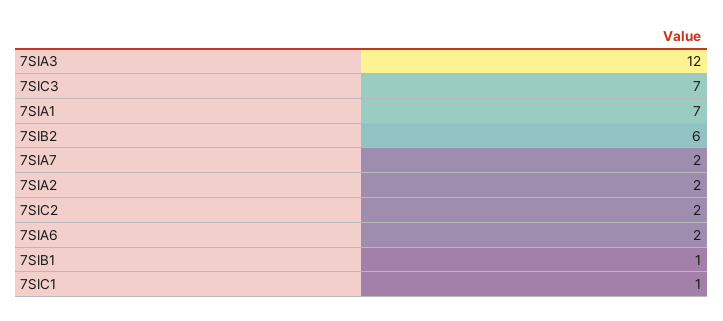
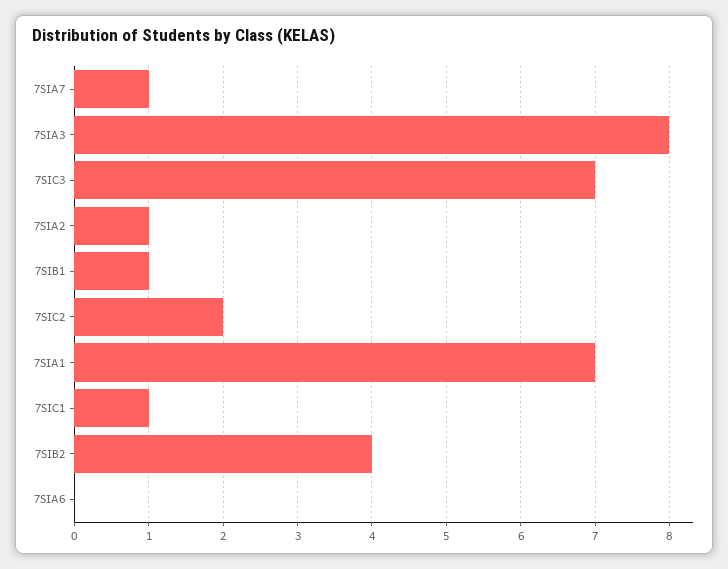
  {
-   "7SIA3": 12,
+   "7SIA3": 8,
    "7SIC3": 7,
    "7SIA1": 7,
-   "7SIB2": 6,
+   "7SIB2": 4,
-   "7SIA7": 2,
+   "7SIA7": 1,
-   "7SIA2": 2,
+   "7SIA2": 1,
    "7SIC2": 2,
-   "7SIA6": 2,
+   "7SIA6": 0,
    "7SIB1": 1,
    "7SIC1": 1
  }

